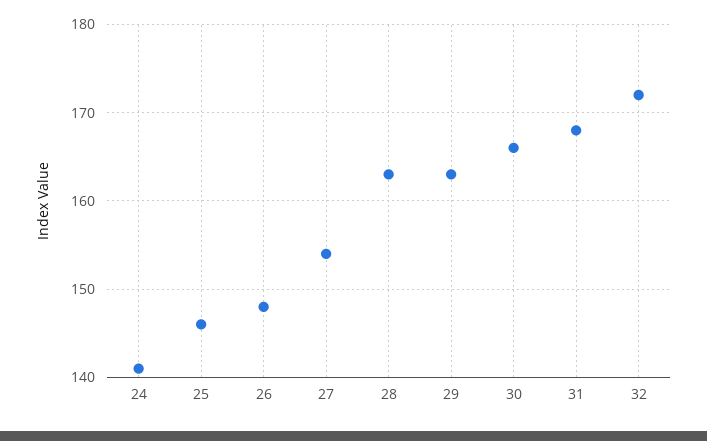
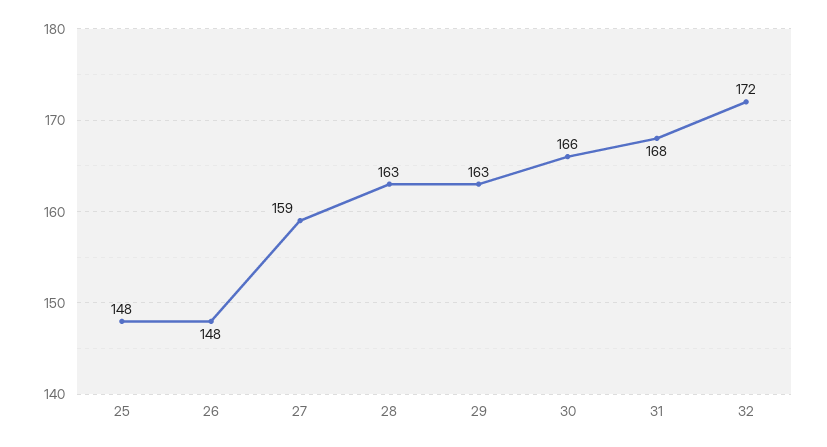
  {
-   "24": 141,
-   "25": 146,
+   "25": 148,
    "26": 148,
-   "27": 154,
+   "27": 159,
    "28": 163,
    "29": 163,
    "30": 166,
    "31": 168,
    "32": 172
  }

